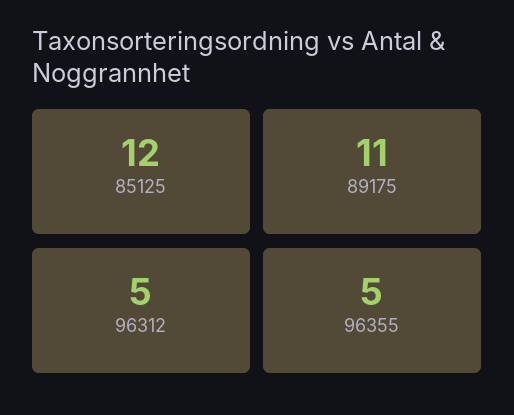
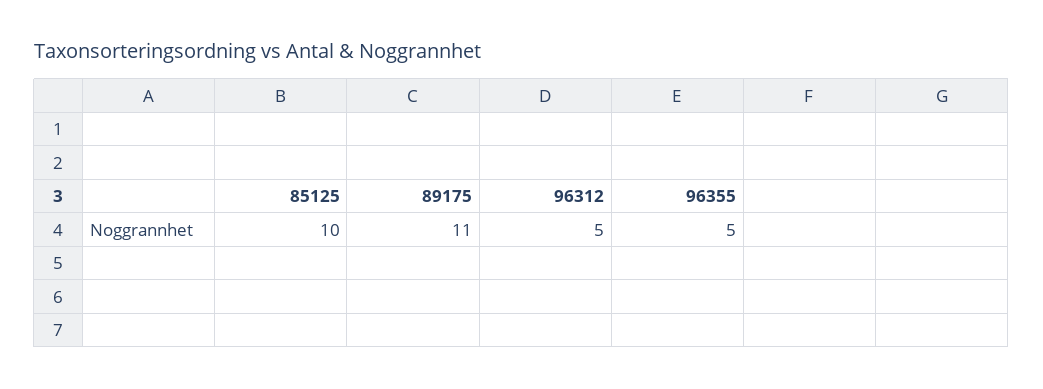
  {
-   "85125": 12,
+   "85125": 10,
    "89175": 11,
    "96312": 5,
    "96355": 5
  }

